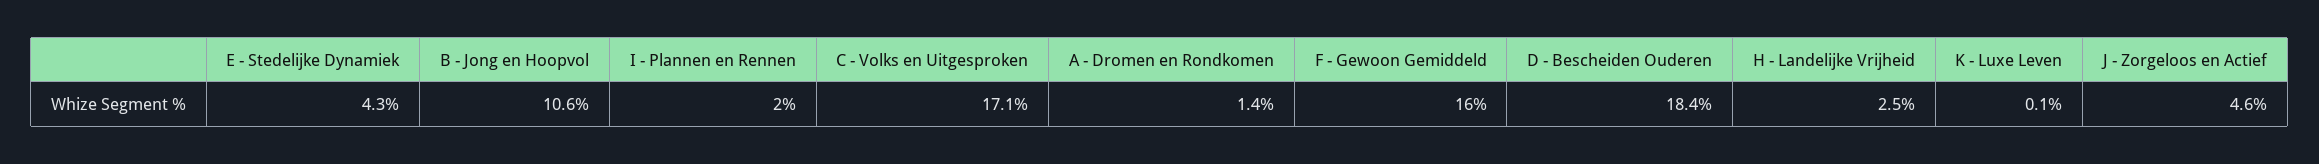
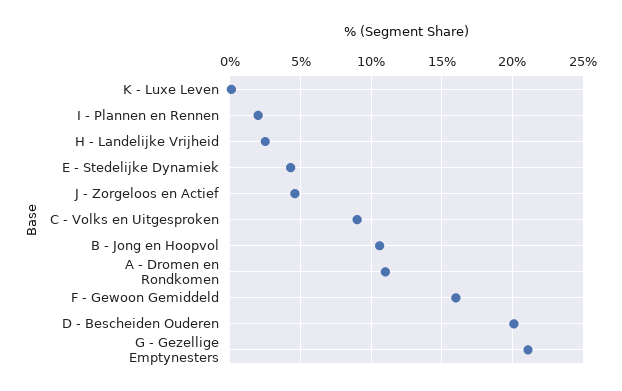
  {
    "E - Stedelijke Dynamiek": 4.3,
    "B - Jong en Hoopvol": 10.6,
    "I - Plannen en Rennen": 2,
-   "C - Volks en Uitgesproken": 17.1,
+   "C - Volks en Uitgesproken": 9,
-   "A - Dromen en Rondkomen": 1.4,
+   "A - Dromen en Rondkomen": 11,
    "F - Gewoon Gemiddeld": 16,
-   "D - Bescheiden Ouderen": 18.4,
+   "D - Bescheiden Ouderen": 20,
    "H - Landelijke Vrijheid": 2.5,
    "K - Luxe Leven": 0.1,
-   "J - Zorgeloos en Actief": 4.6
+   "J - Zorgeloos en Actief": 4.6,
+   "G - Gezellige Emptynesters": 21
  }

